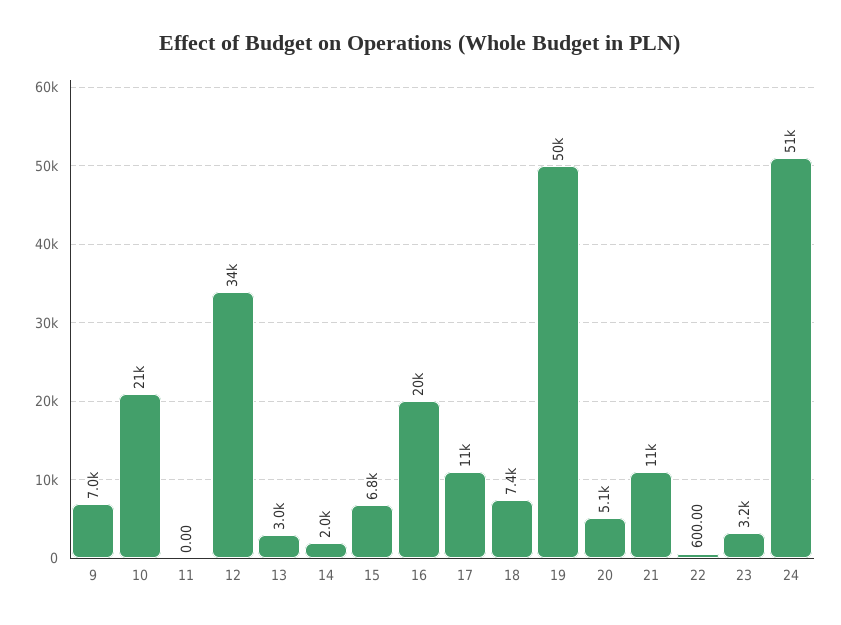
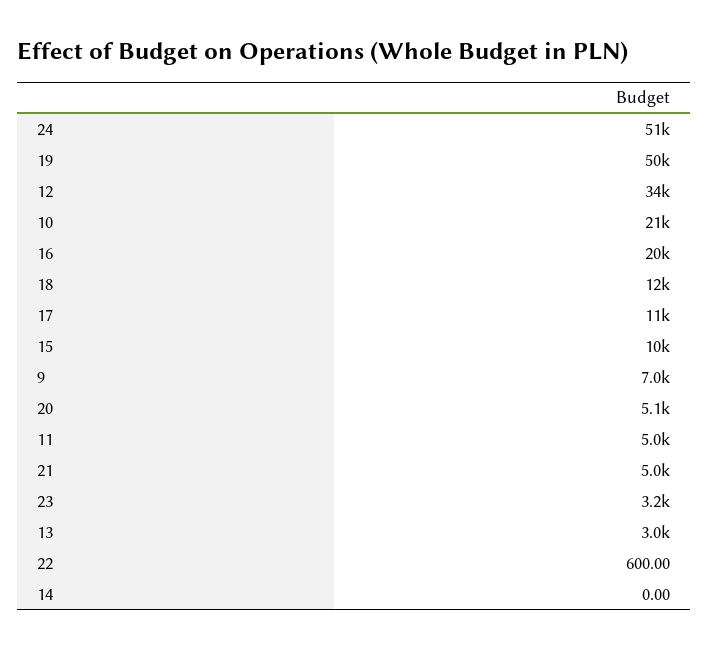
  {
    "9": 7000,
    "10": 21000,
-   "11": 0,
+   "11": 5000,
    "12": 34000,
    "13": 3000,
-   "14": 2000,
+   "14": 0,
-   "15": 6800,
+   "15": 10000,
    "16": 20000,
    "17": 11000,
-   "18": 7400,
+   "18": 12000,
    "19": 50000,
    "20": 5100,
-   "21": 11000,
+   "21": 5000,
    "22": 600,
    "23": 3200,
    "24": 51000
  }

